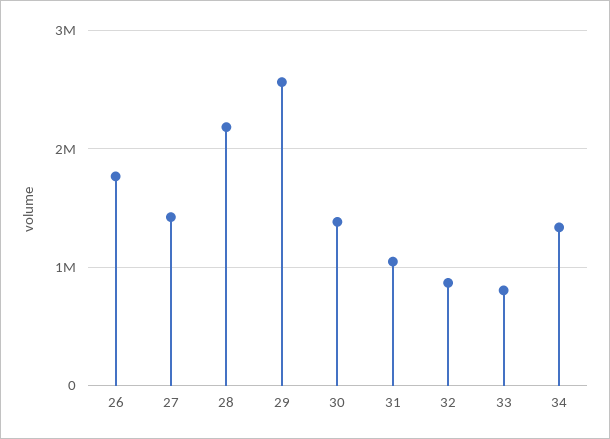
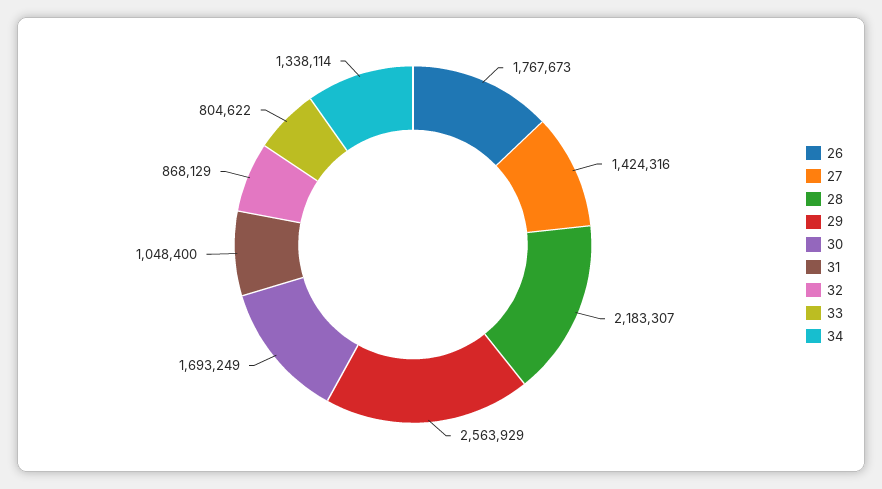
  {
    "26": 1767673,
    "27": 1424316,
    "28": 2183307,
    "29": 2563929,
-   "30": 1400000,
+   "30": 1693249,
    "31": 1048400,
    "32": 868129,
    "33": 804622,
    "34": 1338114
  }

